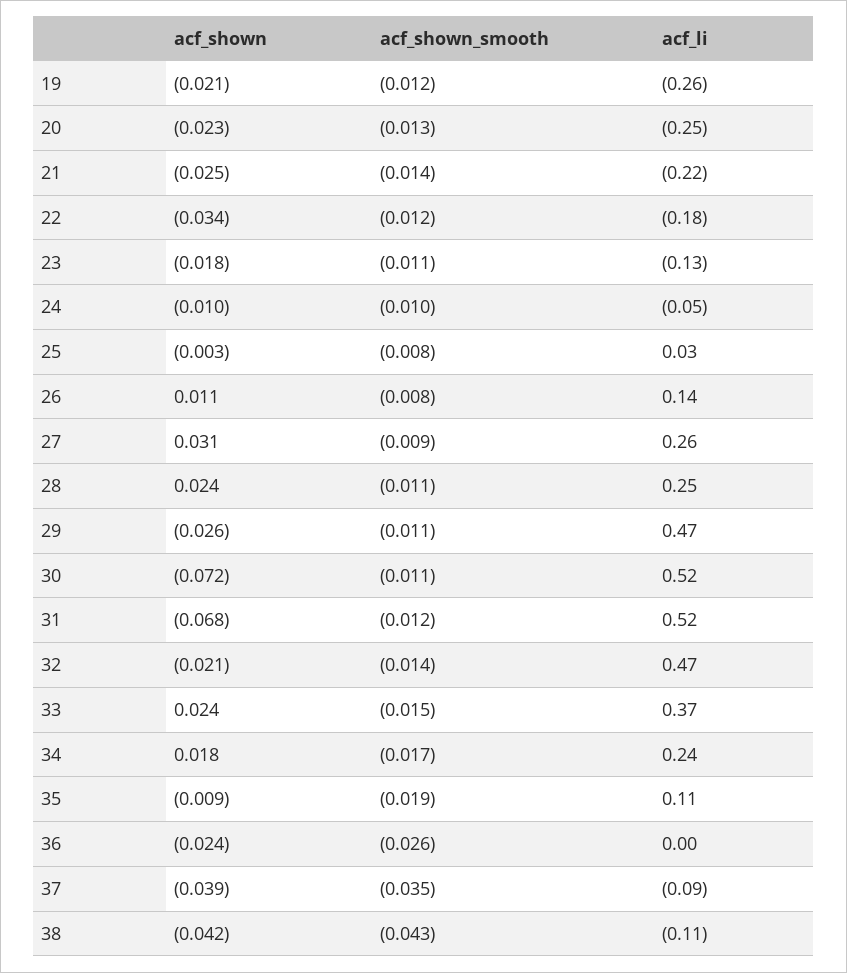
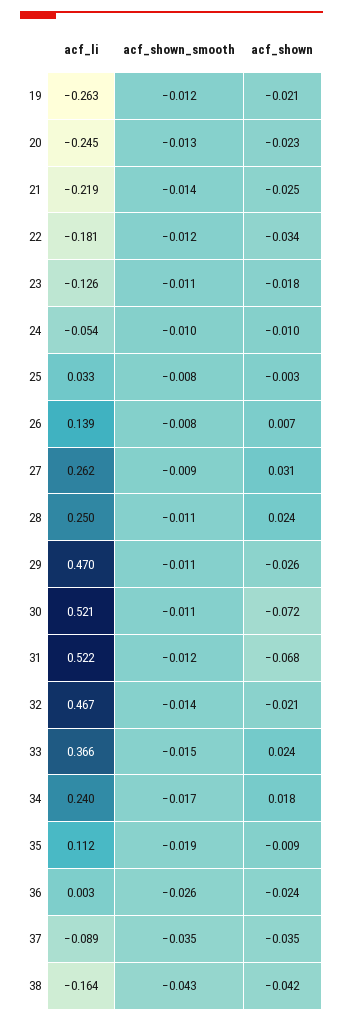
  {
    "acf_shown": {
      "19": -0.021,
      "20": -0.023,
      "21": -0.025,
      "22": -0.034,
      "23": -0.018,
      "24": -0.01,
      "25": -0.003,
-     "26": 0.011,
+     "26": 0.007,
      "27": 0.031,
      "28": 0.024,
      "29": -0.026,
      "30": -0.072,
      "31": -0.068,
      "32": -0.021,
      "33": 0.024,
      "34": 0.018,
      "35": -0.009,
      "36": -0.024,
-     "37": -0.039,
+     "37": -0.035,
      "38": -0.042
    },
    "acf_shown_smooth": {
      "19": -0.012,
      "20": -0.013,
      "21": -0.014,
      "22": -0.012,
      "23": -0.011,
      "24": -0.01,
      "25": -0.008,
      "26": -0.008,
      "27": -0.009,
      "28": -0.011,
      "29": -0.011,
      "30": -0.011,
      "31": -0.012,
      "32": -0.014,
      "33": -0.015,
      "34": -0.017,
      "35": -0.019,
      "36": -0.026,
      "37": -0.035,
      "38": -0.043
    },
    "acf_li": {
      "19": -0.263,
      "20": -0.245,
      "21": -0.219,
      "22": -0.181,
      "23": -0.126,
      "24": -0.054,
      "25": 0.033,
      "26": 0.139,
      "27": 0.262,
      "28": 0.25,
      "29": 0.47,
      "30": 0.521,
      "31": 0.522,
      "32": 0.467,
      "33": 0.366,
      "34": 0.24,
      "35": 0.112,
      "36": 0.003,
      "37": -0.089,
-     "38": -0.11
+     "38": -0.164
    }
  }

